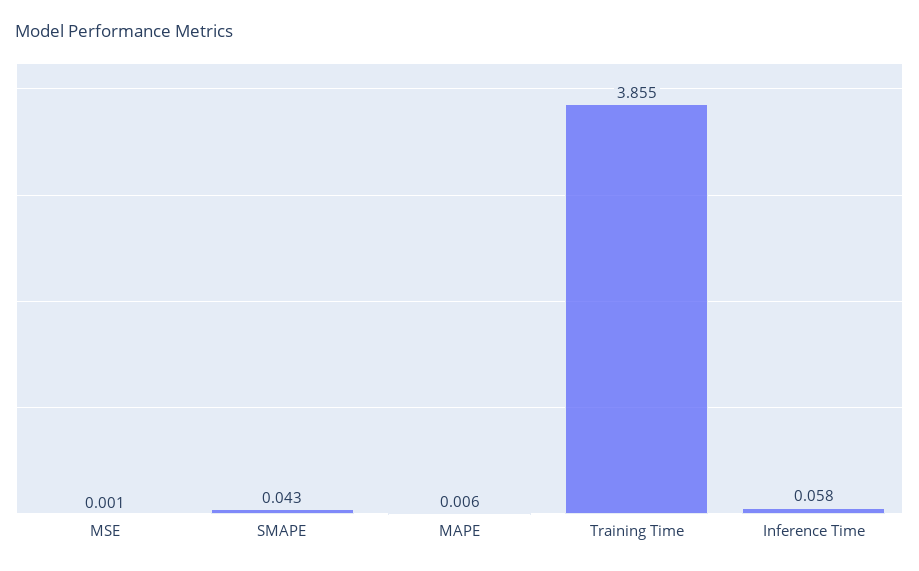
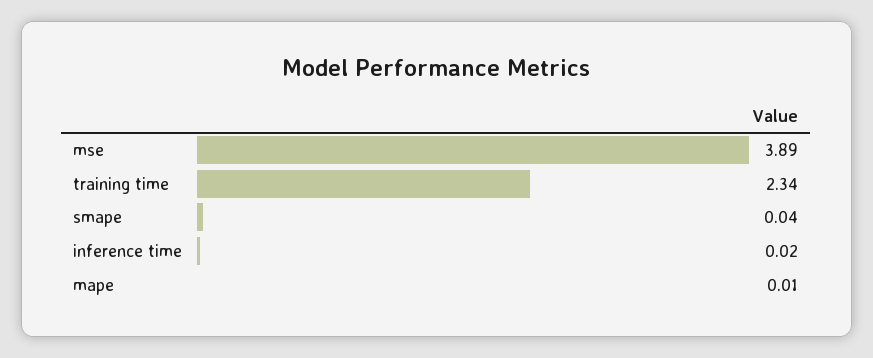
  {
-   "MSE": 0.001,
+   "MSE": 3.89,
    "SMAPE": 0.043,
    "MAPE": 0.006,
-   "Training Time": 3.855,
+   "Training Time": 2.34,
-   "Inference Time": 0.058
+   "Inference Time": 0.02
  }

